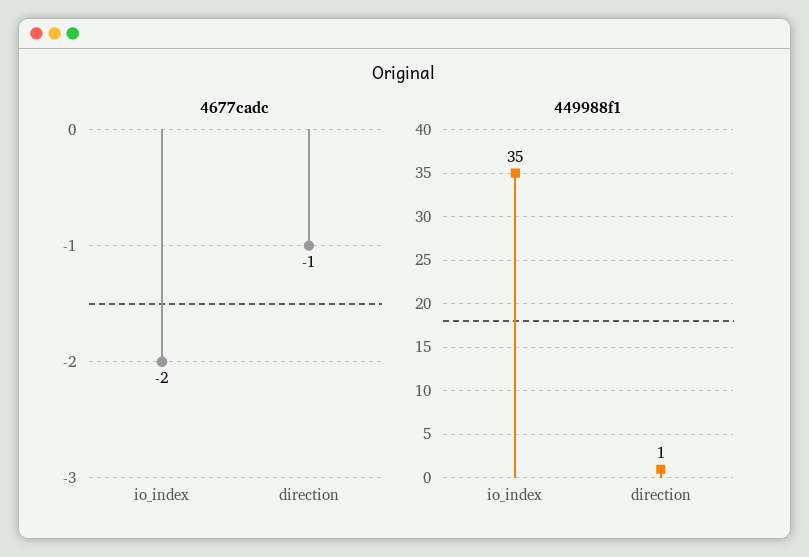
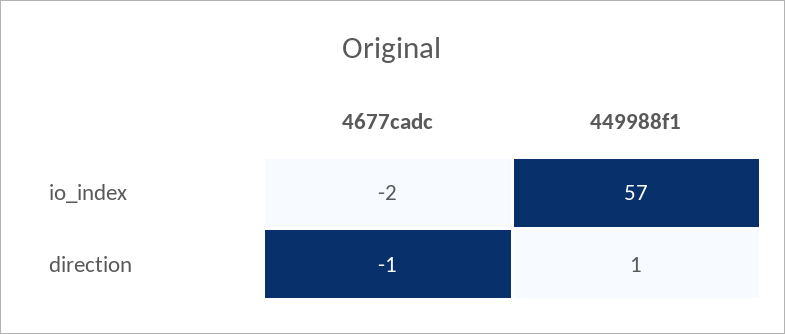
  {
    "4677cadc": {
      "io_index": -2,
      "direction": -1
    },
    "449988f1": {
-     "io_index": 35,
+     "io_index": 57,
      "direction": 1
    }
  }

